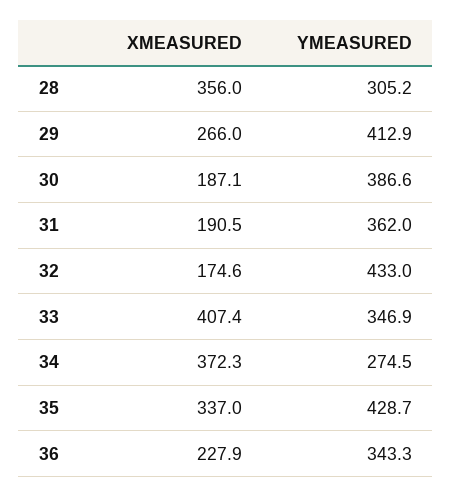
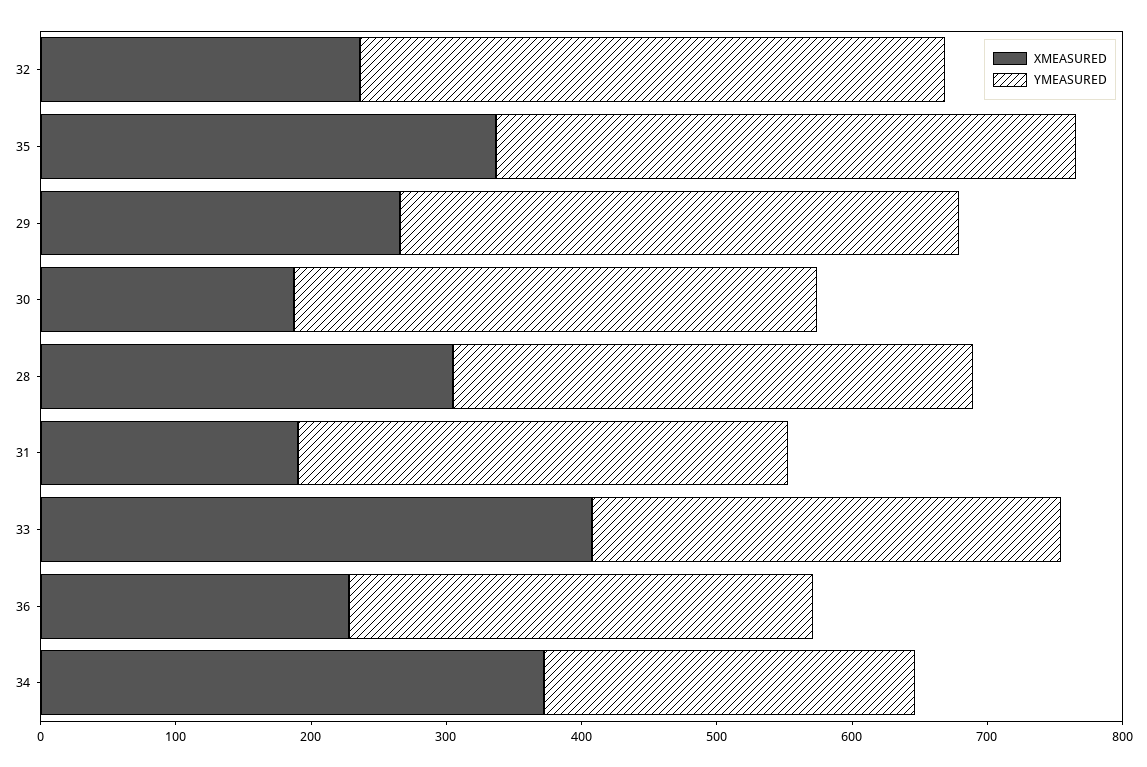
  {
    "XMEASURED": {
-     "28": 356,
+     "28": 300,
      "29": 266,
      "30": 187.1,
      "31": 190.5,
-     "32": 174.6,
+     "32": 240,
      "33": 407.4,
      "34": 372.3,
      "35": 337,
      "36": 227.9
    },
    "YMEASURED": {
-     "28": 305.2,
+     "28": 380,
      "29": 412.9,
      "30": 386.6,
      "31": 362,
      "32": 433,
      "33": 346.9,
      "34": 274.5,
      "35": 428.7,
      "36": 343.3
    }
  }

